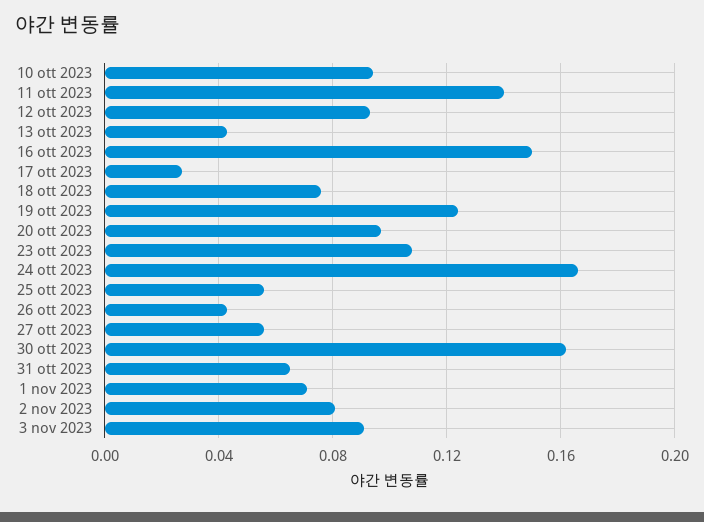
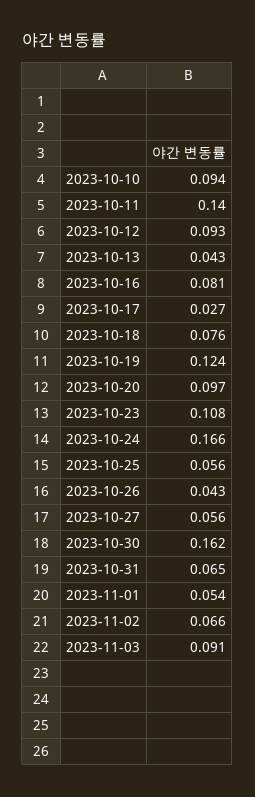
  {
    "10 ott 2023": 0.094,
    "11 ott 2023": 0.14,
    "12 ott 2023": 0.093,
    "13 ott 2023": 0.043,
-   "16 ott 2023": 0.15,
+   "16 ott 2023": 0.081,
    "17 ott 2023": 0.027,
    "18 ott 2023": 0.076,
    "19 ott 2023": 0.124,
    "20 ott 2023": 0.097,
    "23 ott 2023": 0.108,
    "24 ott 2023": 0.166,
    "25 ott 2023": 0.056,
    "26 ott 2023": 0.043,
    "27 ott 2023": 0.056,
    "30 ott 2023": 0.162,
    "31 ott 2023": 0.065,
-   "1 nov 2023": 0.07,
+   "1 nov 2023": 0.054,
-   "2 nov 2023": 0.08,
+   "2 nov 2023": 0.066,
    "3 nov 2023": 0.091
  }

